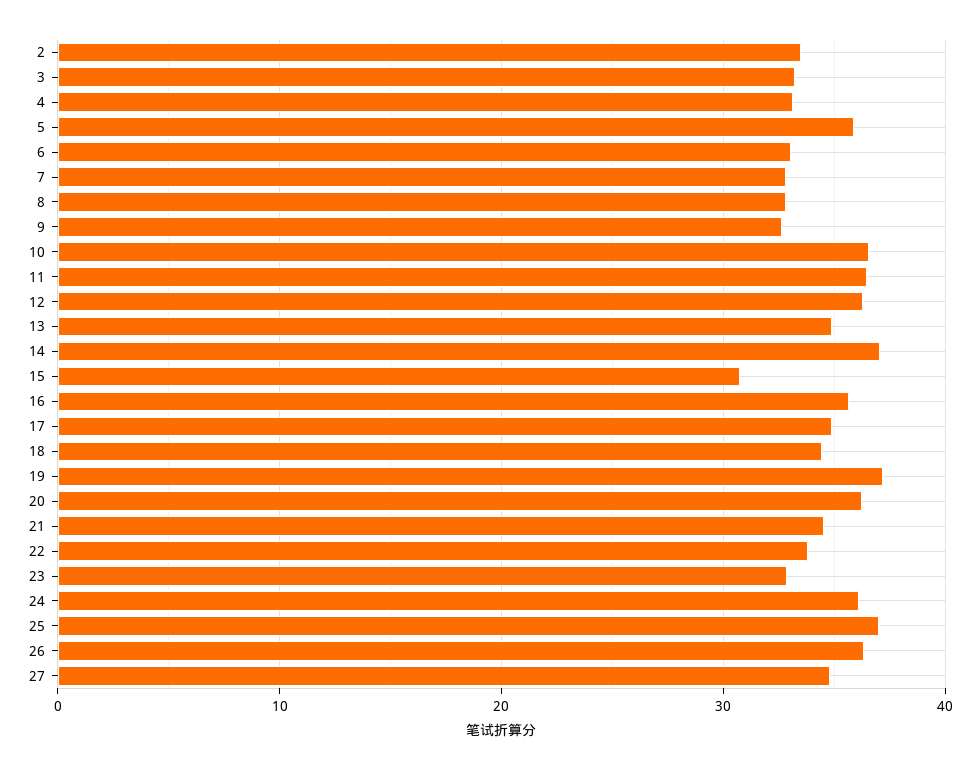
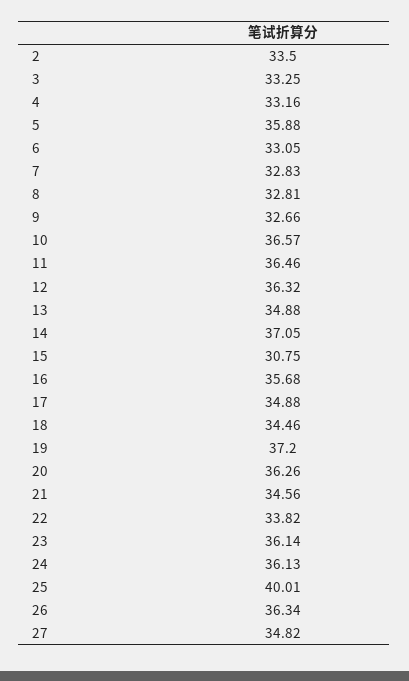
  {
    "2": 33.5,
    "3": 33.25,
    "4": 33.16,
    "5": 35.88,
    "6": 33.05,
    "7": 32.83,
    "8": 32.81,
    "9": 32.66,
    "10": 36.57,
    "11": 36.46,
    "12": 36.32,
    "13": 34.88,
    "14": 37.05,
    "15": 30.75,
    "16": 35.68,
    "17": 34.88,
    "18": 34.46,
    "19": 37.2,
    "20": 36.26,
    "21": 34.56,
    "22": 33.82,
-   "23": 33,
+   "23": 36.14,
    "24": 36.13,
-   "25": 37,
+   "25": 40.01,
    "26": 36.34,
    "27": 34.82
  }

